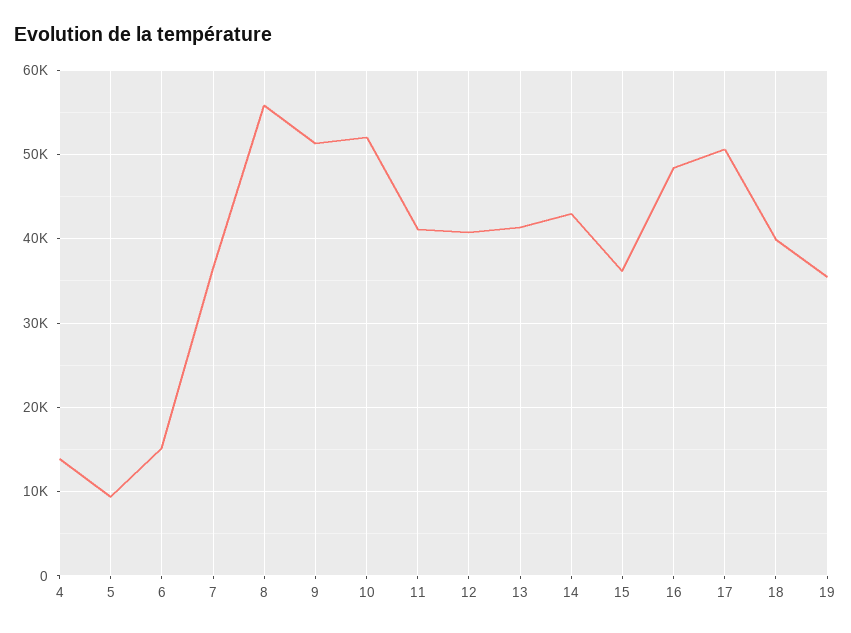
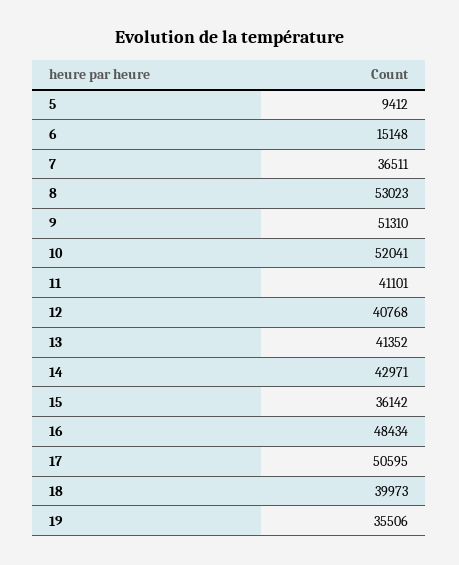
  {
-   "4": 14000,
    "5": 9412,
    "6": 15148,
    "7": 36511,
-   "8": 56000,
+   "8": 53023,
    "9": 51310,
    "10": 52041,
    "11": 41101,
    "12": 40768,
    "13": 41352,
    "14": 42971,
    "15": 36142,
    "16": 48434,
    "17": 50595,
    "18": 39973,
    "19": 35506
  }

